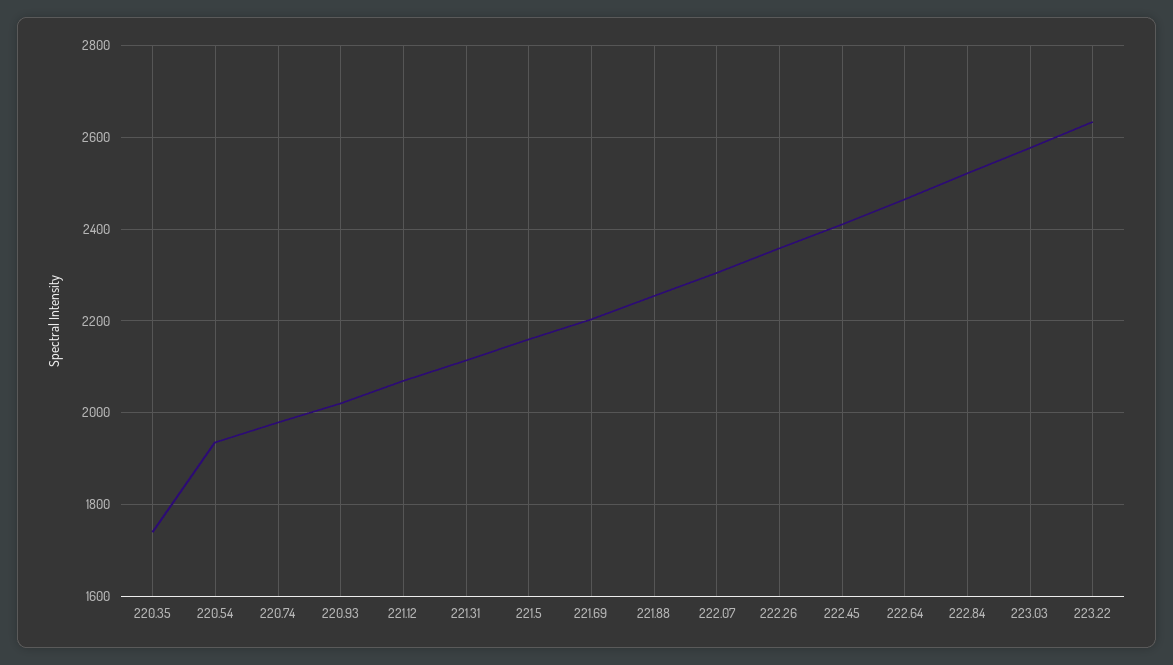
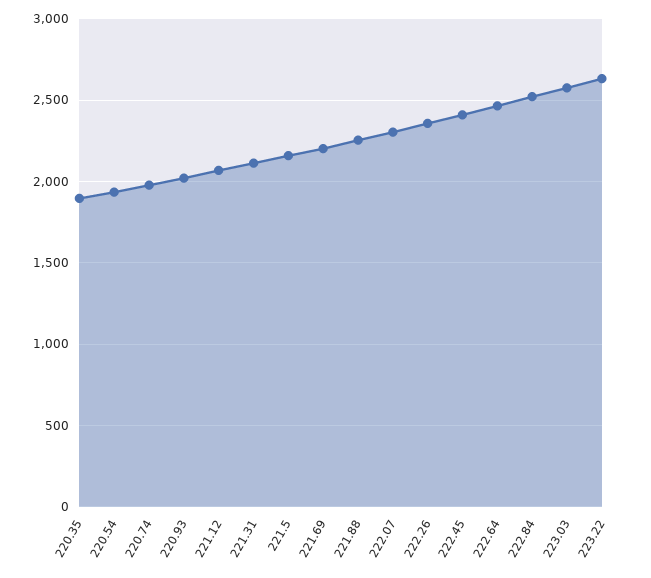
  {
-   "220.35": 1740,
+   "220.35": 1900,
    "220.54": 1940,
    "220.74": 1980,
    "220.93": 2020,
    "221.12": 2060,
    "221.31": 2120,
    "221.5": 2160,
    "221.69": 2200,
    "221.88": 2260,
    "222.07": 2300,
    "222.26": 2360,
    "222.45": 2420,
    "222.64": 2460,
    "222.84": 2520,
    "223.03": 2580,
    "223.22": 2640
  }

